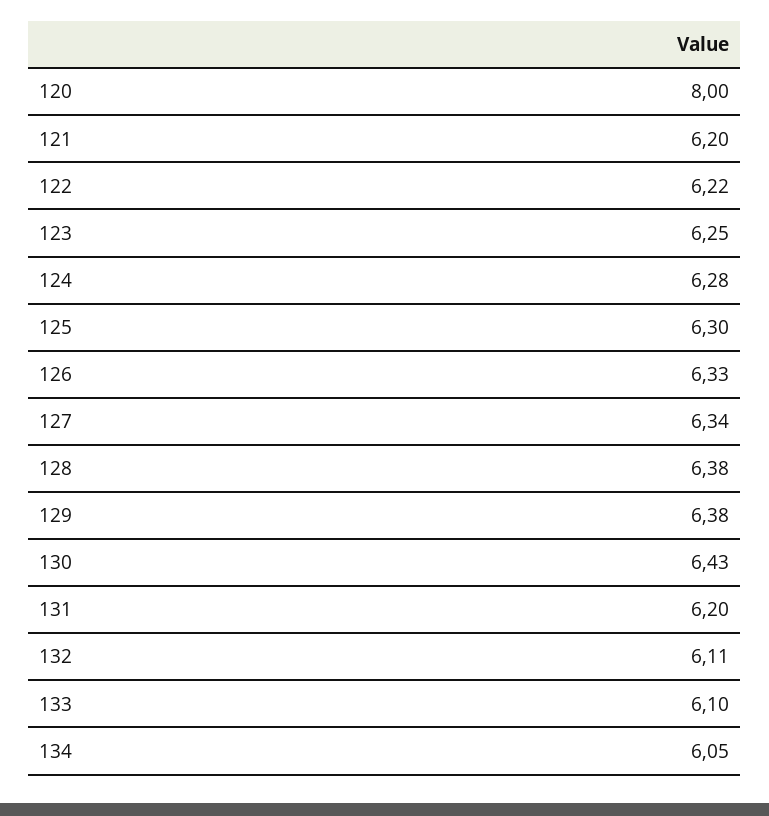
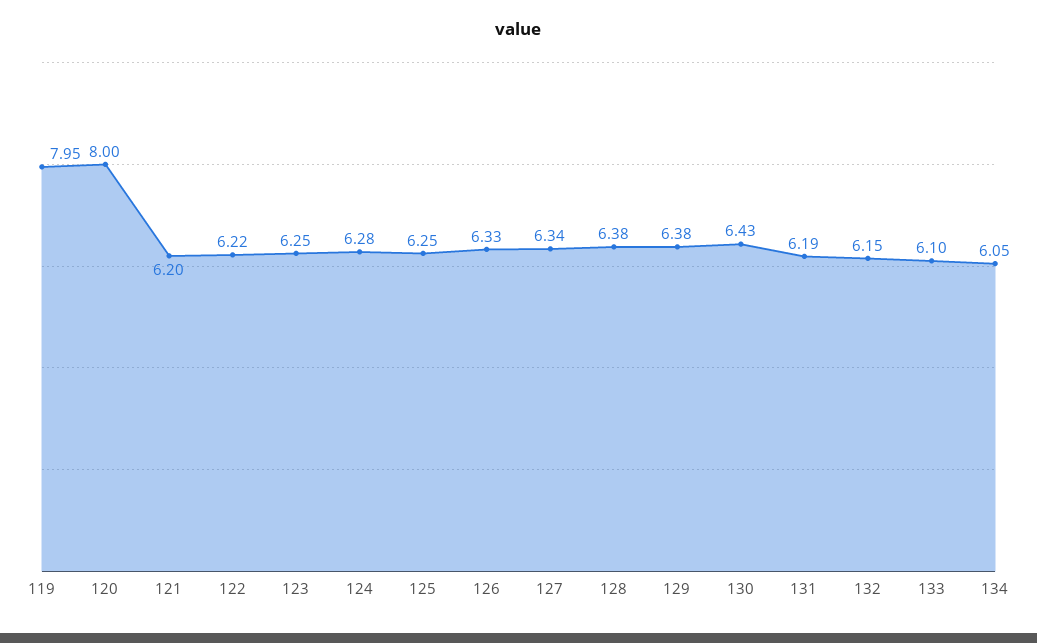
  {
    "120": 8,
    "121": 6.2,
    "122": 6.22,
    "123": 6.25,
    "124": 6.28,
-   "125": 6.3,
+   "125": 6.25,
    "126": 6.33,
    "127": 6.34,
    "128": 6.38,
    "129": 6.38,
    "130": 6.43,
-   "131": 6.2,
+   "131": 6.19,
-   "132": 6.11,
+   "132": 6.15,
    "133": 6.1,
-   "134": 6.05
+   "134": 6.05,
+   "119": 7.95
  }

